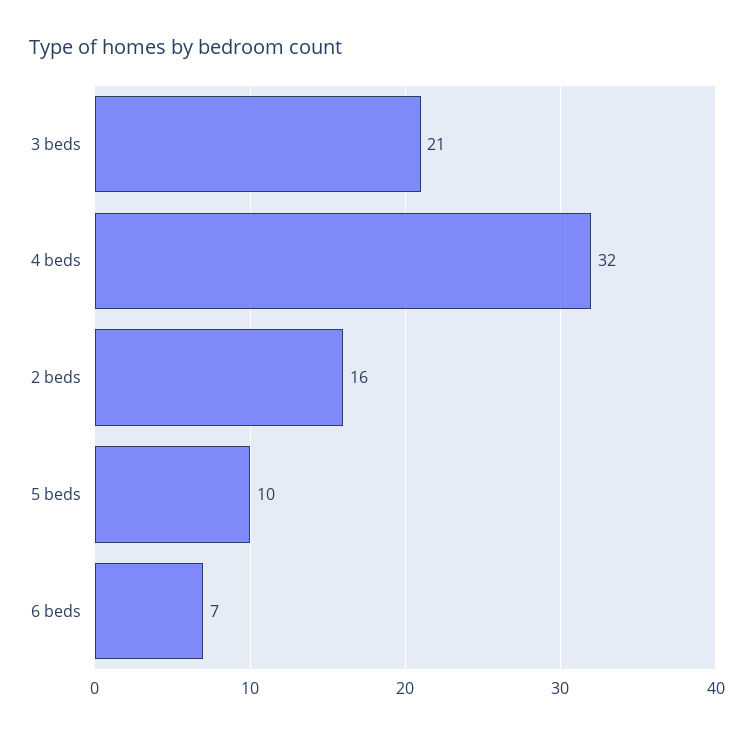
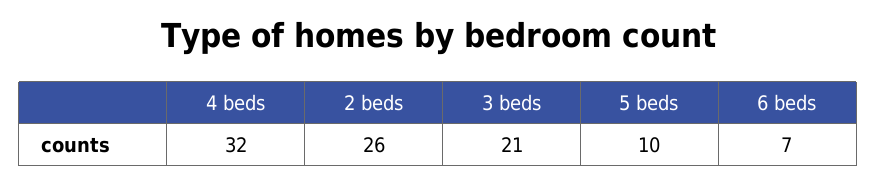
  {
    "3 beds": 21,
    "4 beds": 32,
-   "2 beds": 16,
+   "2 beds": 26,
    "5 beds": 10,
    "6 beds": 7
  }

